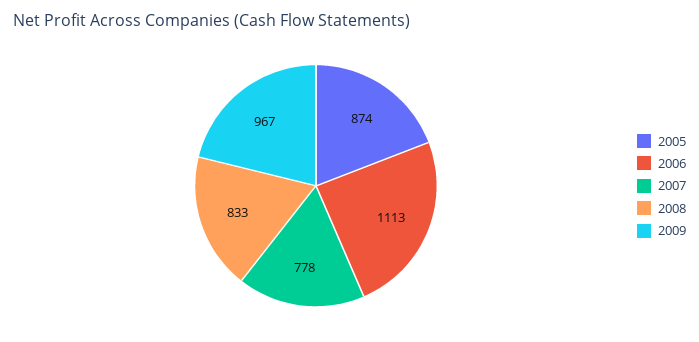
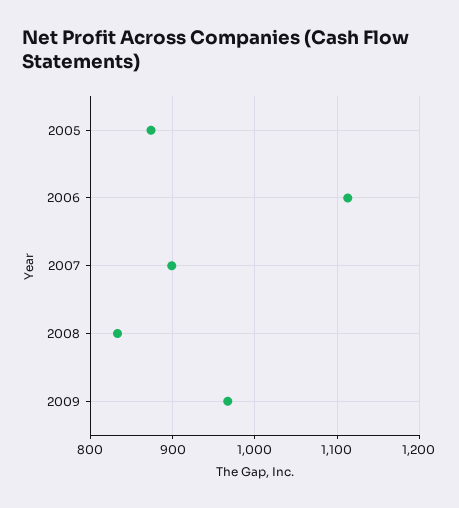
  {
    "2005": 874,
    "2006": 1113,
-   "2007": 778,
+   "2007": 900,
    "2008": 833,
    "2009": 967
  }

